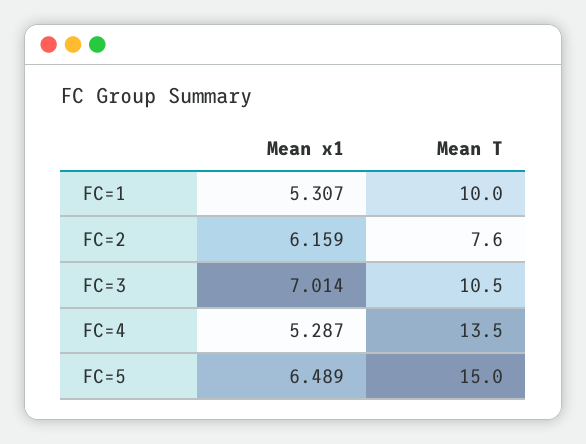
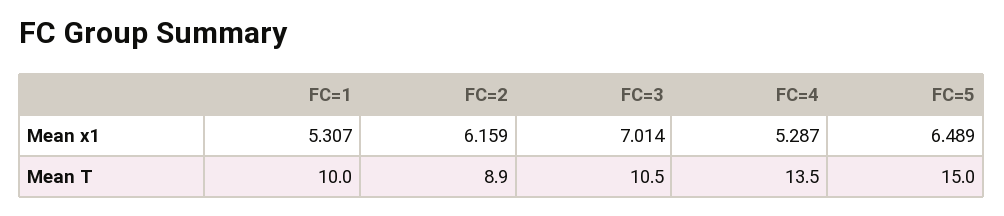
  {
    "Mean x1": {
      "FC=1": 5.307,
      "FC=2": 6.159,
      "FC=3": 7.014,
      "FC=4": 5.287,
      "FC=5": 6.489
    },
    "Mean T": {
      "FC=1": 10,
-     "FC=2": 7.6,
+     "FC=2": 8.9,
      "FC=3": 10.5,
      "FC=4": 13.5,
      "FC=5": 15
    }
  }

